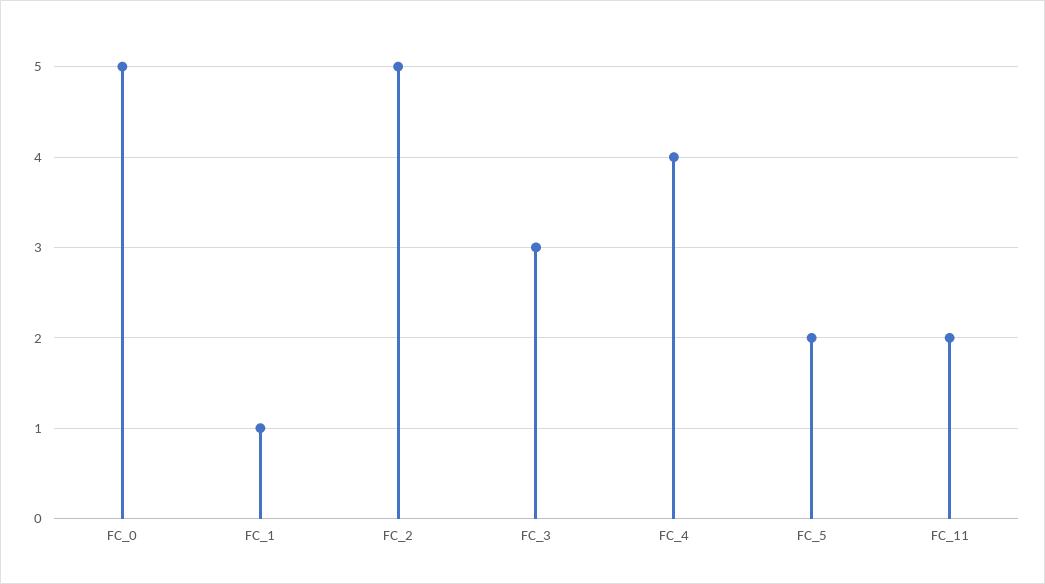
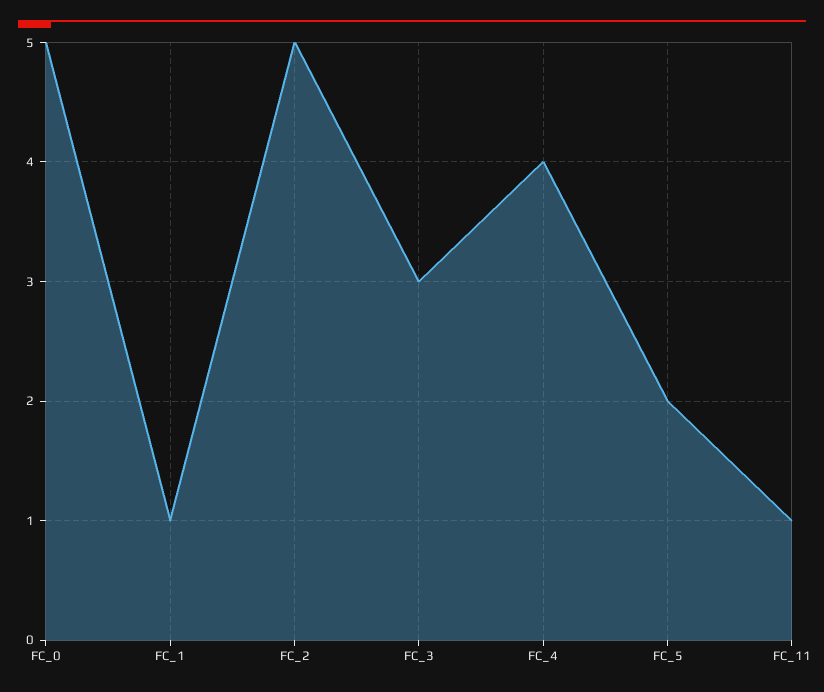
  {
    "FC_0": 5,
    "FC_1": 1,
    "FC_2": 5,
    "FC_3": 3,
    "FC_4": 4,
    "FC_5": 2,
-   "FC_11": 2
+   "FC_11": 1
  }

